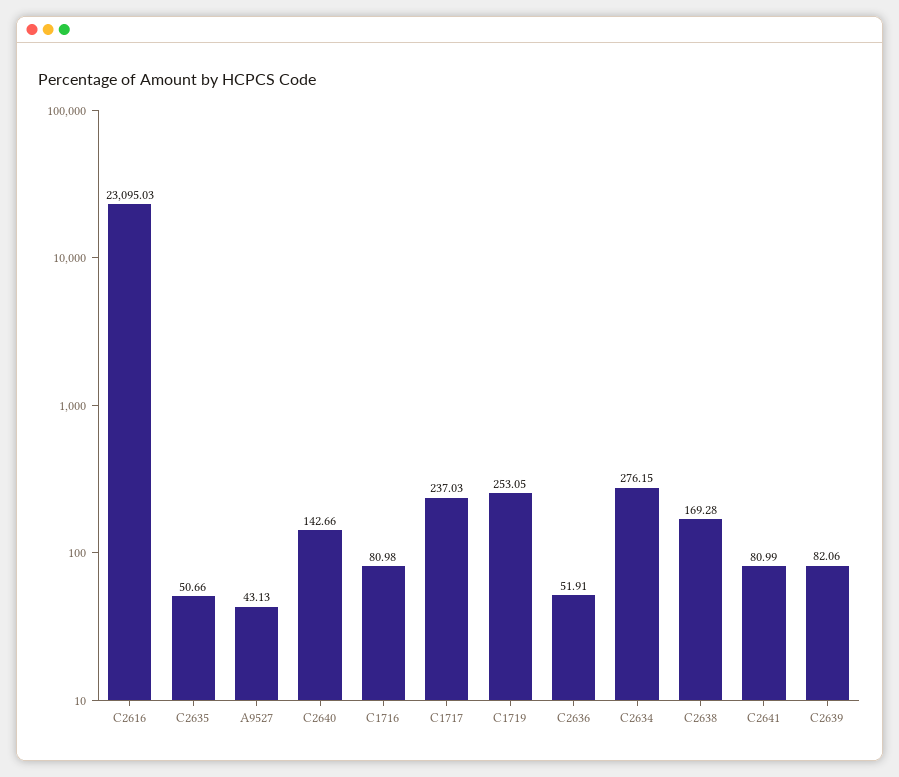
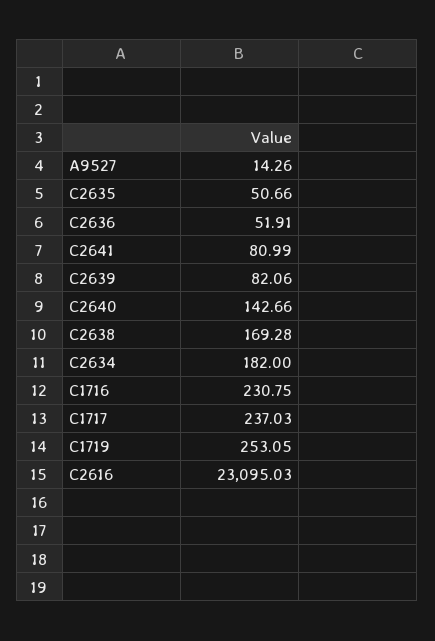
  {
    "C2616": 23095.03,
    "C2635": 50.66,
-   "A9527": 43.13,
+   "A9527": 14.26,
    "C2640": 142.66,
-   "C1716": 80.98,
+   "C1716": 230.75,
    "C1717": 237.03,
    "C1719": 253.05,
    "C2636": 51.91,
-   "C2634": 276.15,
+   "C2634": 182,
    "C2638": 169.28,
    "C2641": 80.99,
    "C2639": 82.06
  }

